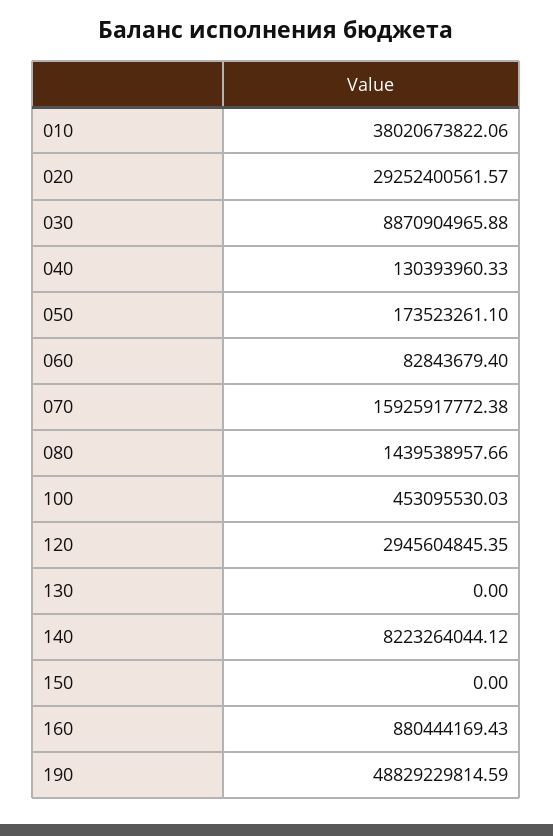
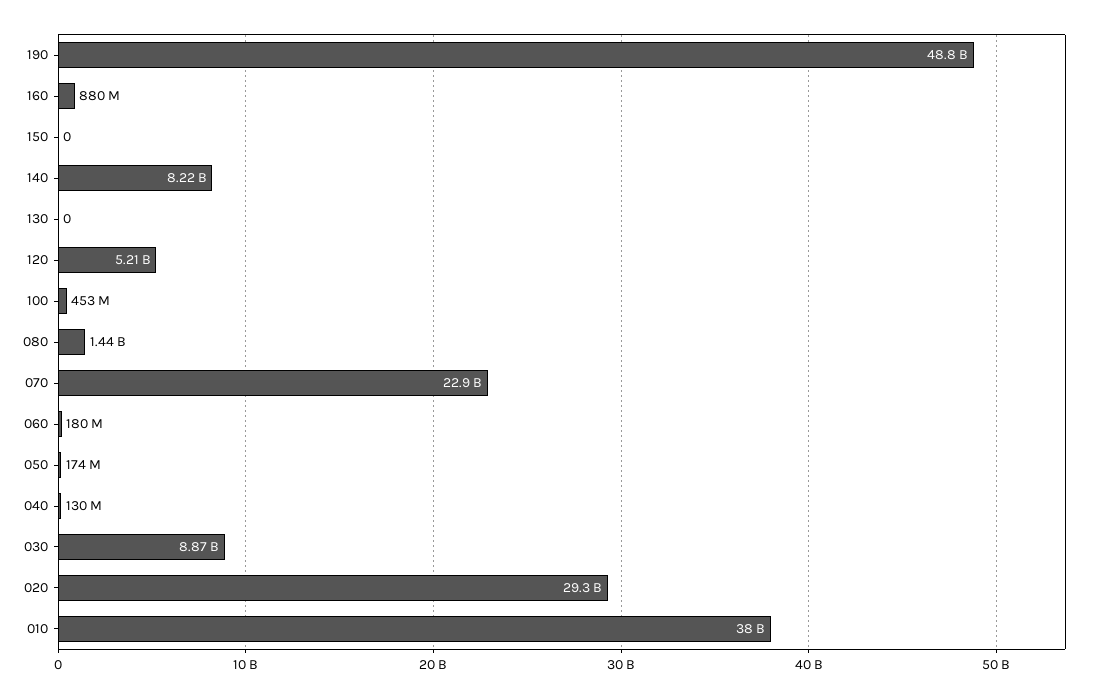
  {
    "010": 38020673822.06,
    "020": 29252400561.57,
    "030": 8870904965.88,
    "040": 130393960.33,
    "050": 173523261.1,
-   "060": 82843679.4,
+   "060": 180000000,
-   "070": 15925917772.38,
+   "070": 22900000000,
    "080": 1439538957.66,
    "100": 453095530.03,
-   "120": 2945604845.35,
+   "120": 5210000000,
    "130": 0,
    "140": 8223264044.12,
    "150": 0,
    "160": 880444169.43,
    "190": 48829229814.59
  }

